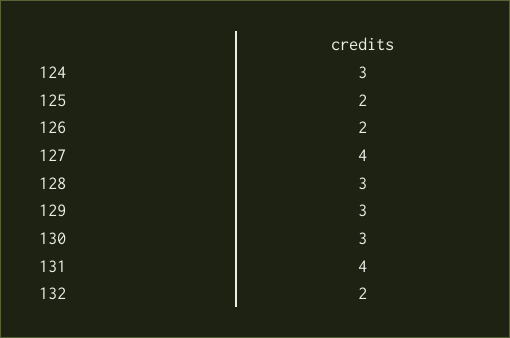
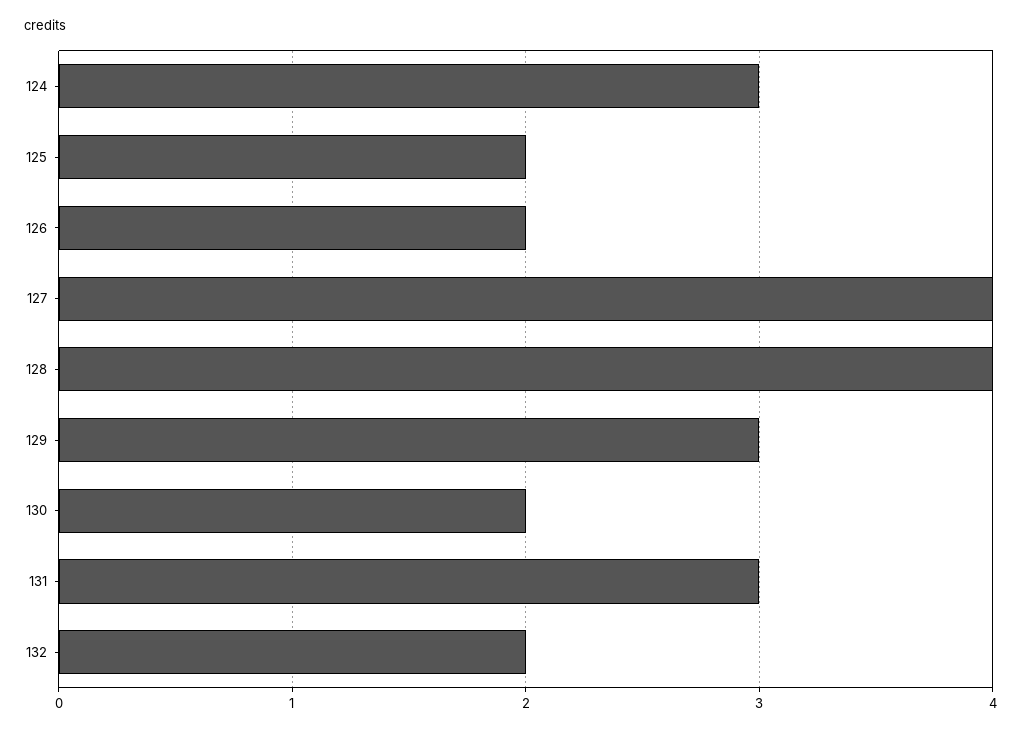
  {
    "124": 3,
    "125": 2,
    "126": 2,
    "127": 4,
-   "128": 3,
+   "128": 4,
    "129": 3,
-   "130": 3,
+   "130": 2,
-   "131": 4,
+   "131": 3,
    "132": 2
  }

